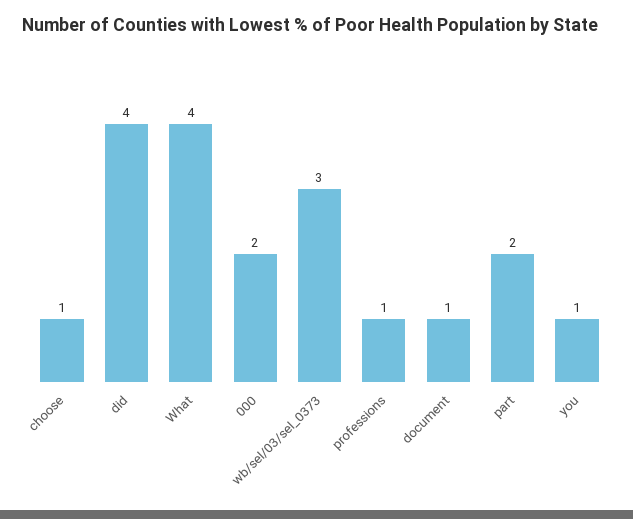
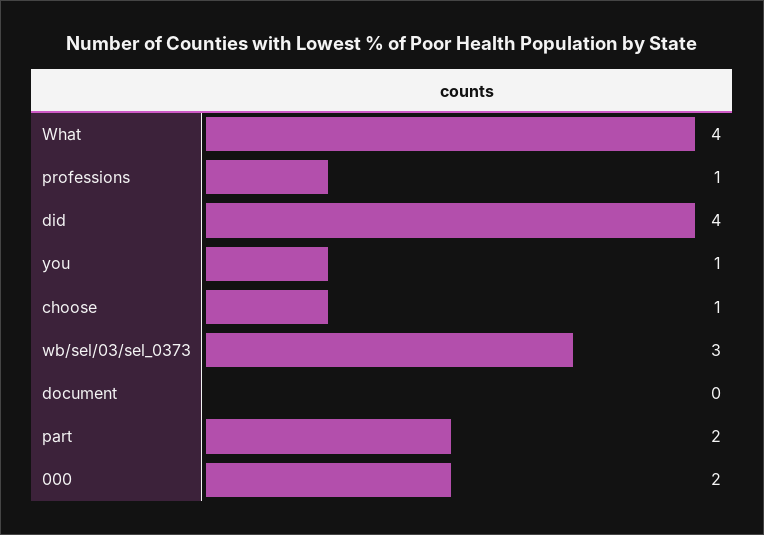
  {
    "choose": 1,
    "did": 4,
    "What": 4,
    "000": 2,
    "wb/sel/03/sel_0373": 3,
    "professions": 1,
-   "document": 1,
+   "document": 0,
    "part": 2,
    "you": 1
  }

